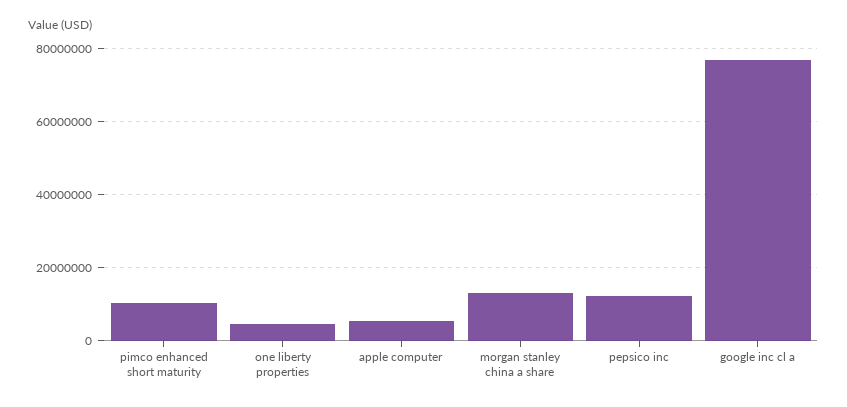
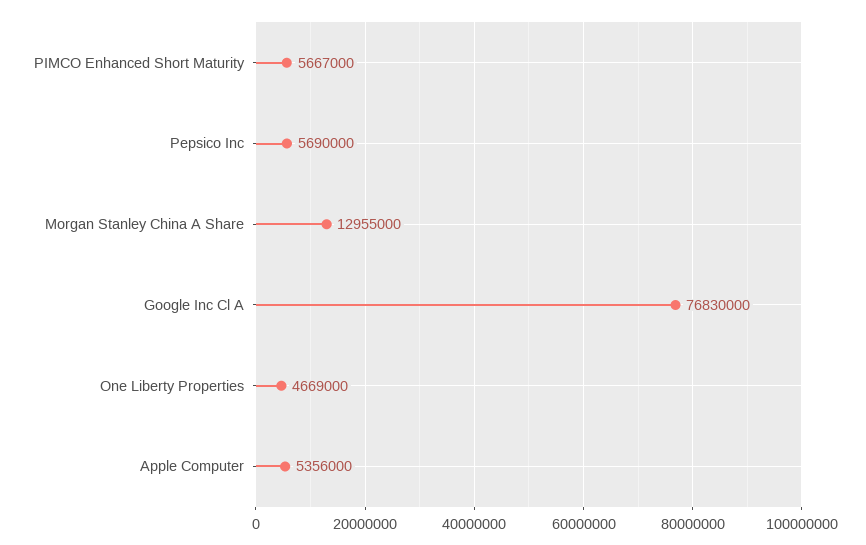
  {
-   "pimco enhanced short maturity": 10000000,
+   "pimco enhanced short maturity": 5667000,
    "one liberty properties": 4669000,
    "apple computer": 5356000,
    "morgan stanley china a share": 12955000,
-   "pepsico inc": 12000000,
+   "pepsico inc": 5690000,
    "google inc cl a": 76830000
  }

